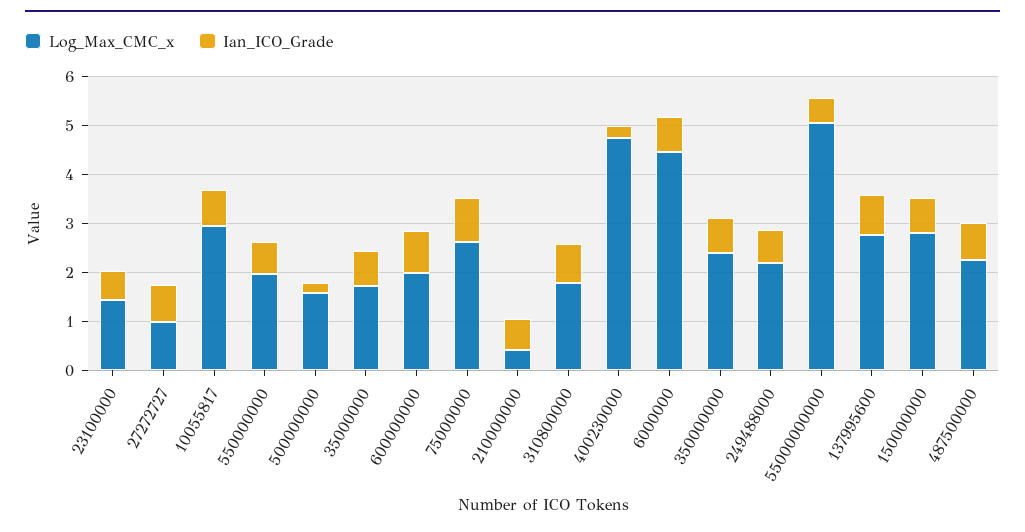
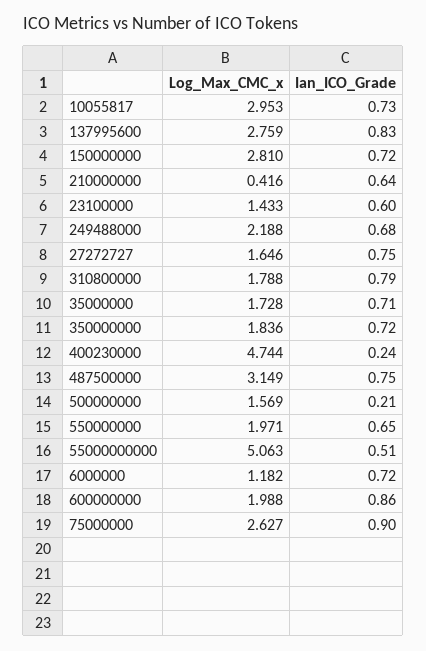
  {
    "Log_Max_CMC_x": {
      "23100000": 1.433,
-     "27272727": 1,
+     "27272727": 1.646,
      "10055817": 2.953,
      "550000000": 1.971,
      "500000000": 1.569,
      "35000000": 1.728,
      "600000000": 1.988,
      "75000000": 2.627,
      "210000000": 0.416,
      "310800000": 1.788,
      "400230000": 4.744,
-     "6000000": 4.4,
+     "6000000": 1.182,
-     "350000000": 2.4,
+     "350000000": 1.836,
      "249488000": 2.188,
      "55000000000": 5.063,
      "137995600": 2.759,
      "150000000": 2.81,
-     "487500000": 2.2
+     "487500000": 3.149
    },
    "Ian_ICO_Grade": {
      "23100000": 0.6,
      "27272727": 0.75,
      "10055817": 0.73,
      "550000000": 0.65,
      "500000000": 0.21,
      "35000000": 0.71,
      "600000000": 0.86,
      "75000000": 0.9,
      "210000000": 0.64,
      "310800000": 0.79,
      "400230000": 0.24,
      "6000000": 0.72,
      "350000000": 0.72,
      "249488000": 0.68,
      "55000000000": 0.51,
      "137995600": 0.83,
      "150000000": 0.72,
      "487500000": 0.75
    }
  }

